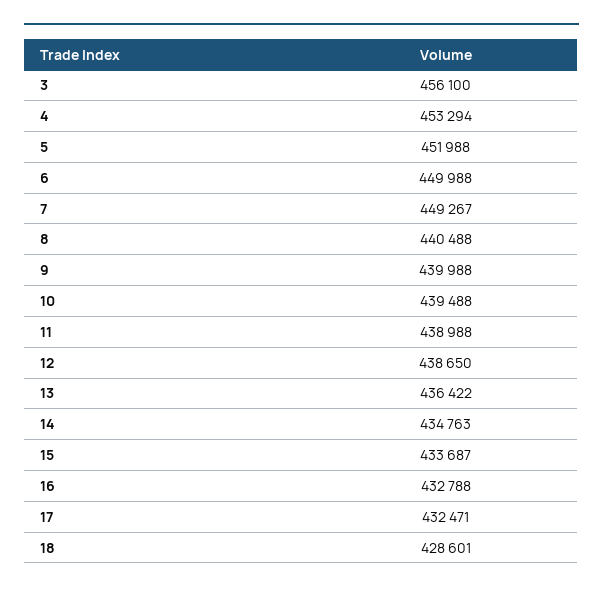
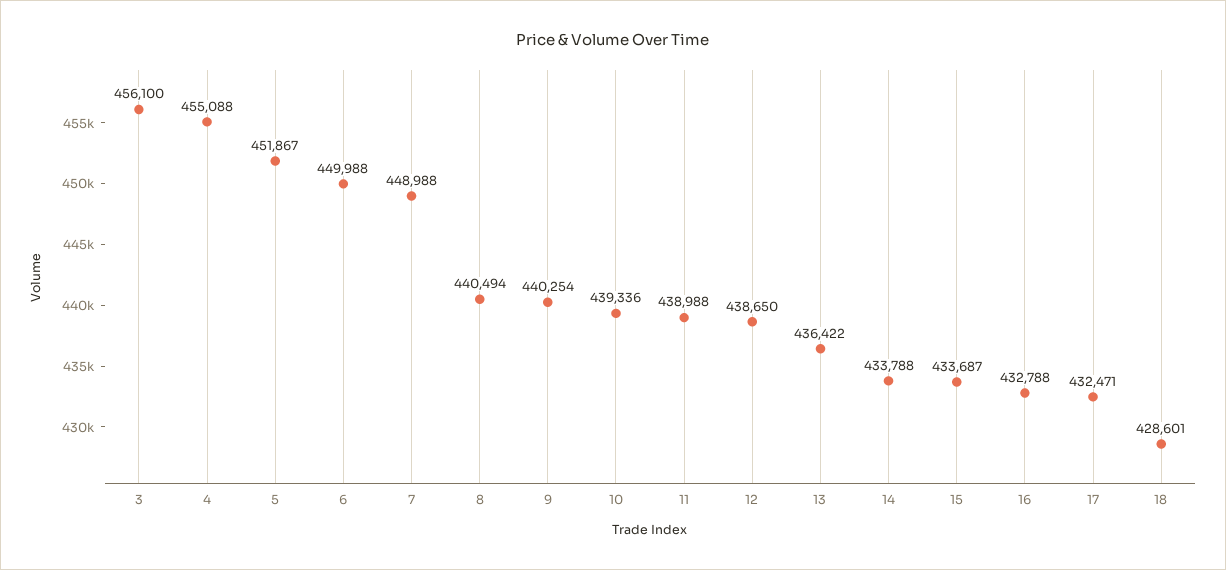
  {
    "3": 456100,
-   "4": 453294,
+   "4": 455088,
-   "5": 451988,
+   "5": 451867,
    "6": 449988,
-   "7": 449267,
+   "7": 448988,
-   "8": 440488,
+   "8": 440494,
-   "9": 439988,
+   "9": 440254,
-   "10": 439488,
+   "10": 439336,
    "11": 438988,
    "12": 438650,
    "13": 436422,
-   "14": 434763,
+   "14": 433788,
    "15": 433687,
    "16": 432788,
    "17": 432471,
    "18": 428601
  }

